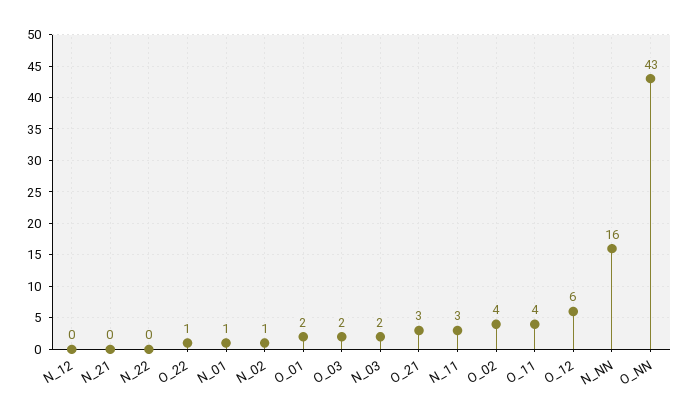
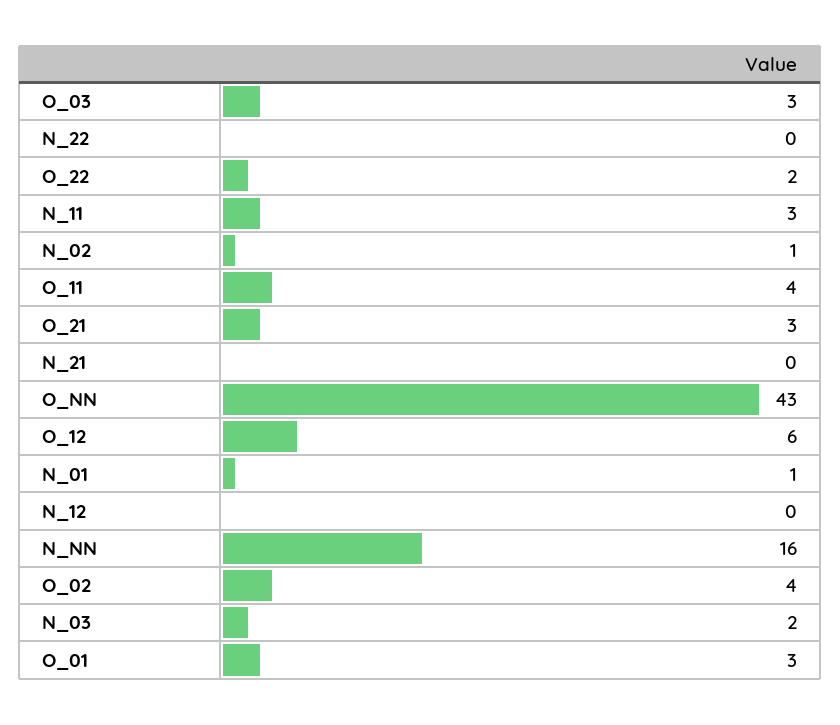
  {
    "N_12": 0,
    "N_21": 0,
    "N_22": 0,
-   "O_22": 1,
+   "O_22": 2,
    "N_01": 1,
    "N_02": 1,
-   "O_01": 2,
+   "O_01": 3,
-   "O_03": 2,
+   "O_03": 3,
    "N_03": 2,
    "O_21": 3,
    "N_11": 3,
    "O_02": 4,
    "O_11": 4,
    "O_12": 6,
    "N_NN": 16,
    "O_NN": 43
  }

